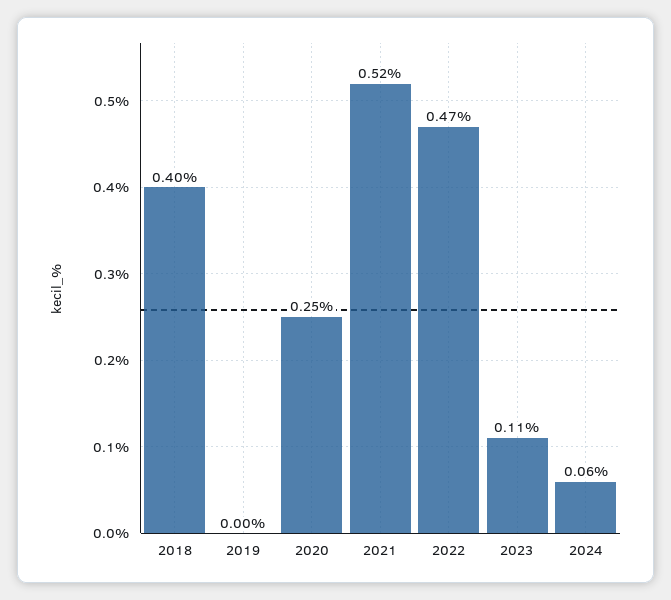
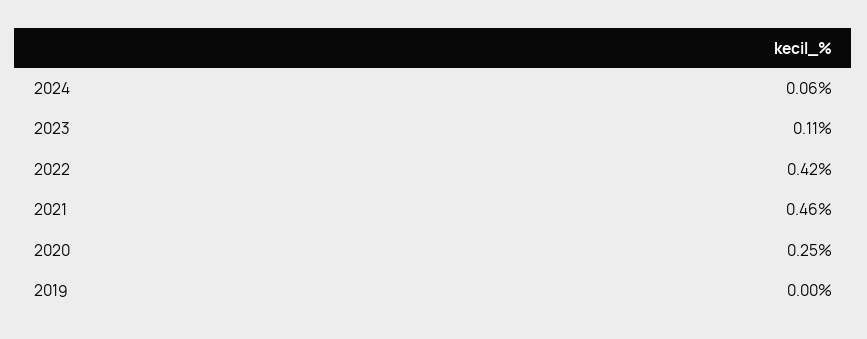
  {
-   "2018": 0.4,
    "2019": 0,
    "2020": 0.25,
-   "2021": 0.52,
+   "2021": 0.46,
-   "2022": 0.47,
+   "2022": 0.42,
    "2023": 0.11,
    "2024": 0.06
  }

